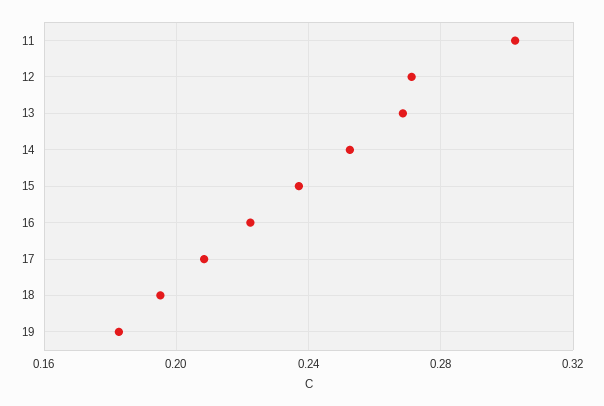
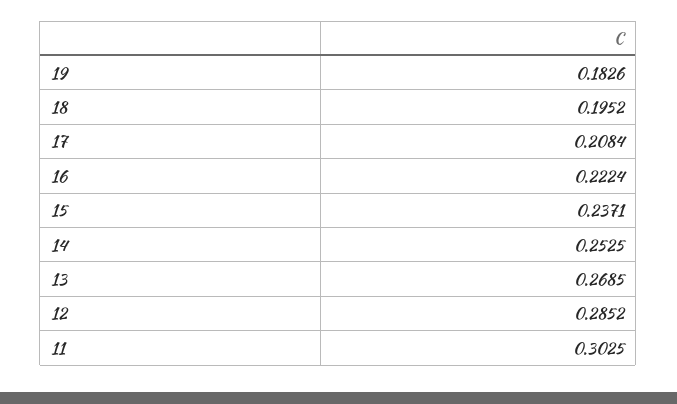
  {
    "11": 0.3025,
-   "12": 0.27,
+   "12": 0.2852,
    "13": 0.2685,
    "14": 0.2525,
    "15": 0.2371,
    "16": 0.2224,
    "17": 0.2084,
    "18": 0.1952,
    "19": 0.1826
  }

